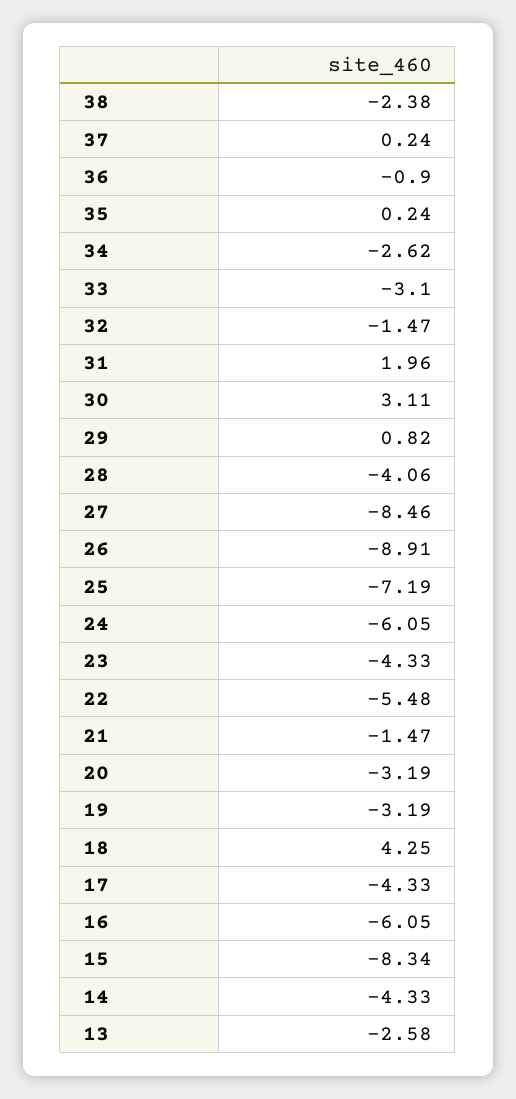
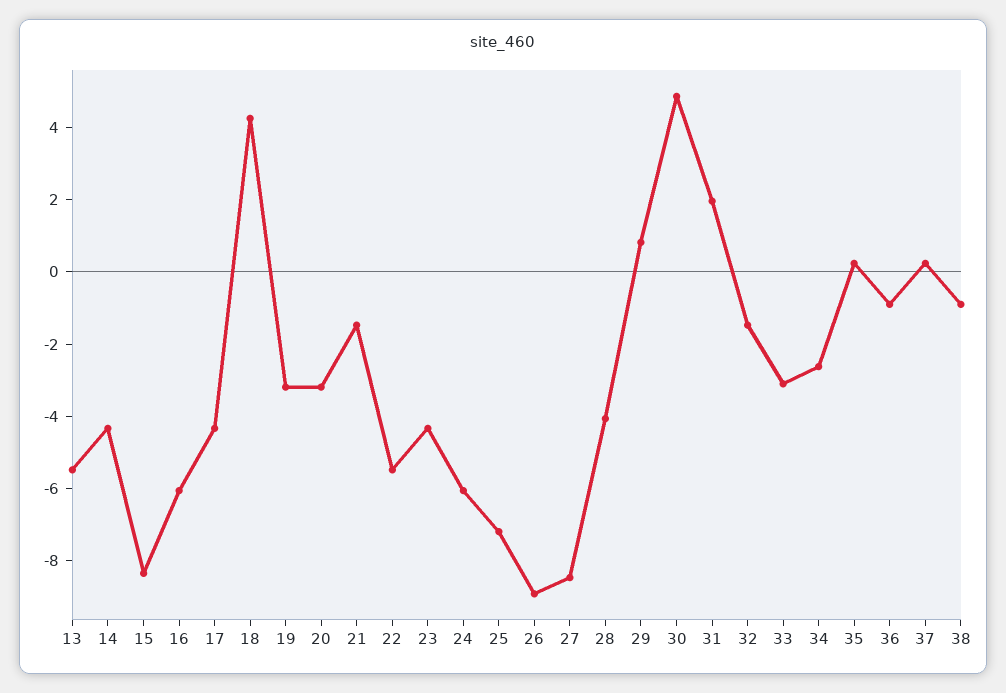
  {
-   "38": -2.38,
+   "38": -1,
    "37": 0.24,
    "36": -0.9,
    "35": 0.24,
    "34": -2.62,
    "33": -3.1,
    "32": -1.47,
    "31": 1.96,
-   "30": 3.11,
+   "30": 5,
    "29": 0.82,
    "28": -4.06,
    "27": -8.46,
    "26": -8.91,
    "25": -7.19,
    "24": -6.05,
    "23": -4.33,
    "22": -5.48,
    "21": -1.47,
    "20": -3.19,
    "19": -3.19,
    "18": 4.25,
    "17": -4.33,
    "16": -6.05,
    "15": -8.34,
    "14": -4.33,
-   "13": -2.58
+   "13": -5.5
  }

